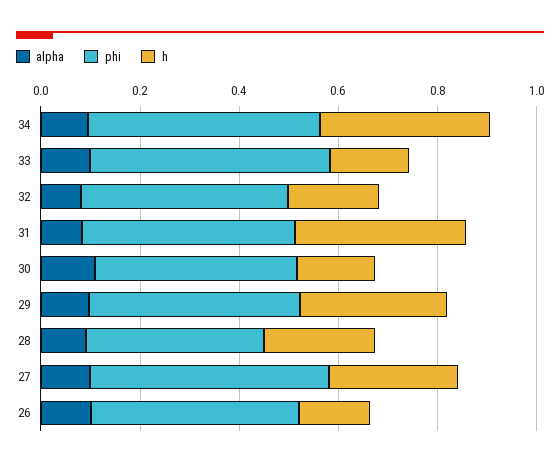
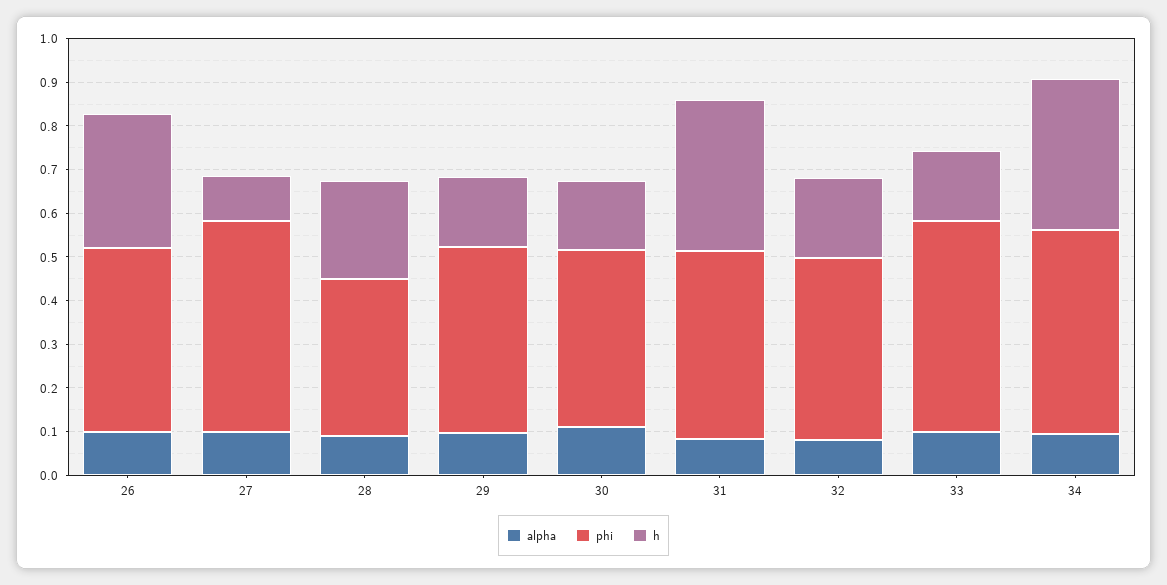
  {
    "alpha": {
      "34": 0.1,
      "33": 0.1,
      "32": 0.08,
      "31": 0.08,
      "30": 0.12,
      "29": 0.1,
      "28": 0.1,
      "27": 0.1,
      "26": 0.1
    },
    "phi": {
      "34": 0.46,
      "33": 0.48,
      "32": 0.42,
      "31": 0.42,
      "30": 0.4,
      "29": 0.42,
      "28": 0.36,
      "27": 0.48,
      "26": 0.42
    },
    "h": {
      "34": 0.34,
      "33": 0.16,
      "32": 0.18,
      "31": 0.34,
      "30": 0.16,
-     "29": 0.3,
+     "29": 0.16,
      "28": 0.22,
-     "27": 0.25,
+     "27": 0.1,
-     "26": 0.15
+     "26": 0.3
    }
  }

